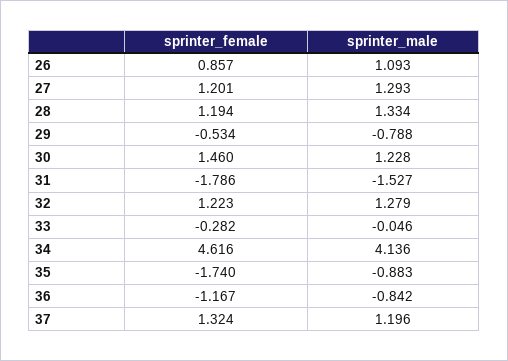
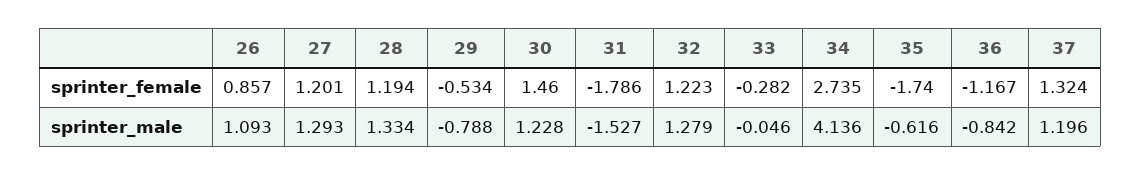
  {
    "sprinter_female": {
      "26": 0.857,
      "27": 1.201,
      "28": 1.194,
      "29": -0.534,
      "30": 1.46,
      "31": -1.786,
      "32": 1.223,
      "33": -0.282,
-     "34": 4.616,
+     "34": 2.735,
      "35": -1.74,
      "36": -1.167,
      "37": 1.324
    },
    "sprinter_male": {
      "26": 1.093,
      "27": 1.293,
      "28": 1.334,
      "29": -0.788,
      "30": 1.228,
      "31": -1.527,
      "32": 1.279,
      "33": -0.046,
      "34": 4.136,
-     "35": -0.883,
+     "35": -0.616,
      "36": -0.842,
      "37": 1.196
    }
  }

